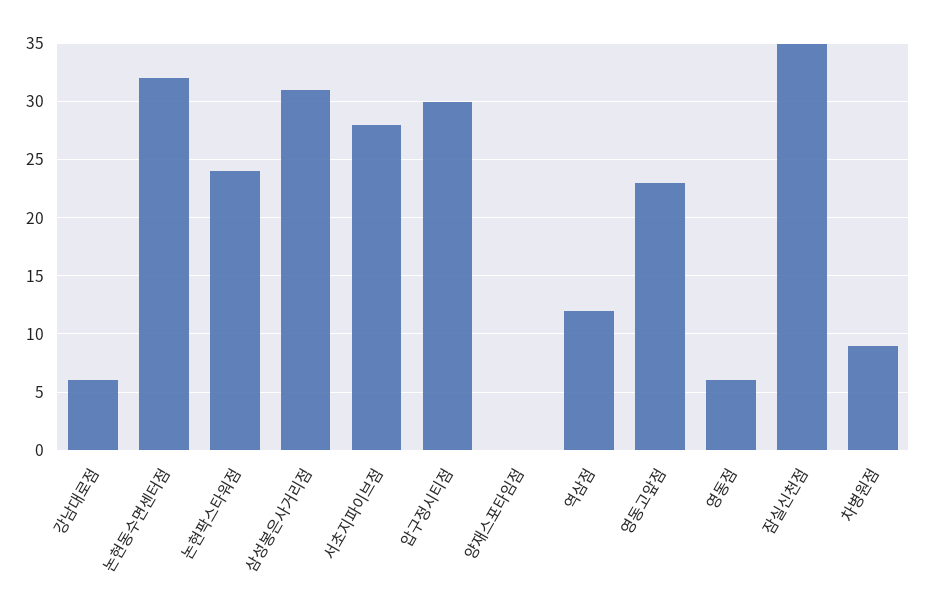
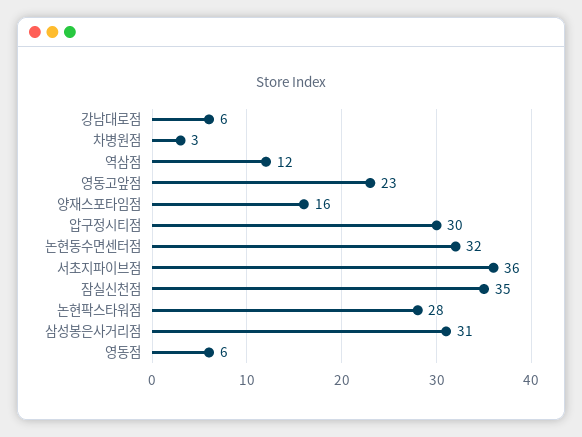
  {
    "강남대로점": 6,
    "논현동수면센터점": 32,
-   "논현팍스타워점": 24,
+   "논현팍스타워점": 28,
    "삼성봉은사거리점": 31,
-   "서초지파이브점": 28,
+   "서초지파이브점": 36,
    "압구정시티점": 30,
-   "양재스포타임점": 0,
+   "양재스포타임점": 16,
    "역삼점": 12,
    "영동고앞점": 23,
    "영동점": 6,
    "잠실신천점": 35,
-   "차병원점": 9
+   "차병원점": 3
  }

